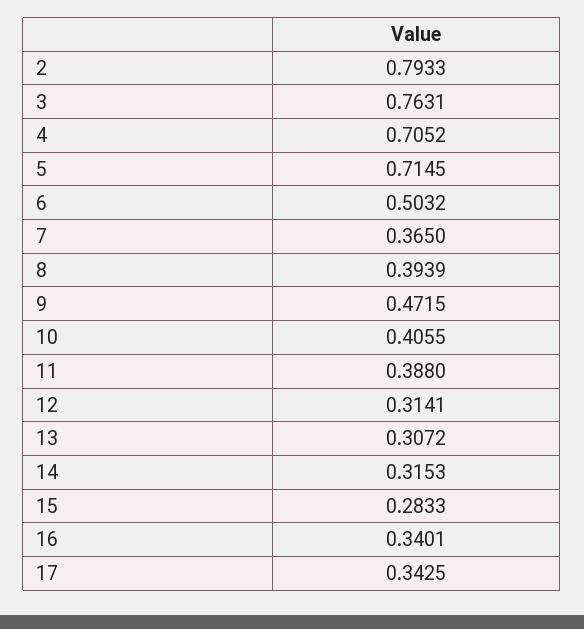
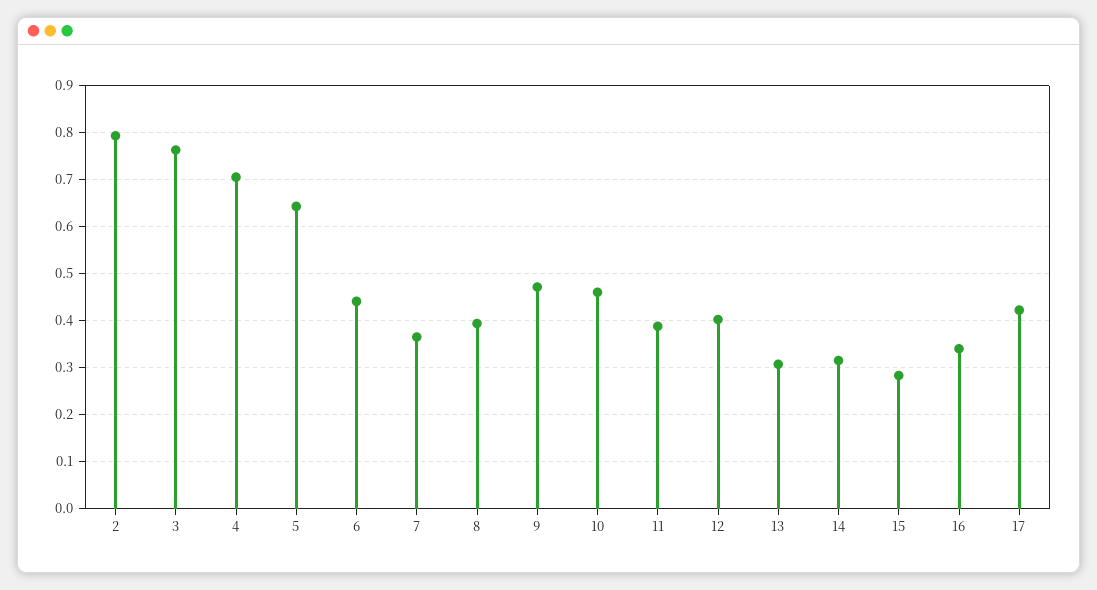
  {
    "2": 0.7933,
    "3": 0.7631,
    "4": 0.7052,
-   "5": 0.7145,
+   "5": 0.64,
-   "6": 0.5032,
+   "6": 0.44,
    "7": 0.365,
    "8": 0.3939,
    "9": 0.4715,
-   "10": 0.4055,
+   "10": 0.46,
    "11": 0.388,
-   "12": 0.3141,
+   "12": 0.4,
    "13": 0.3072,
    "14": 0.3153,
    "15": 0.2833,
    "16": 0.3401,
-   "17": 0.3425
+   "17": 0.42
  }

